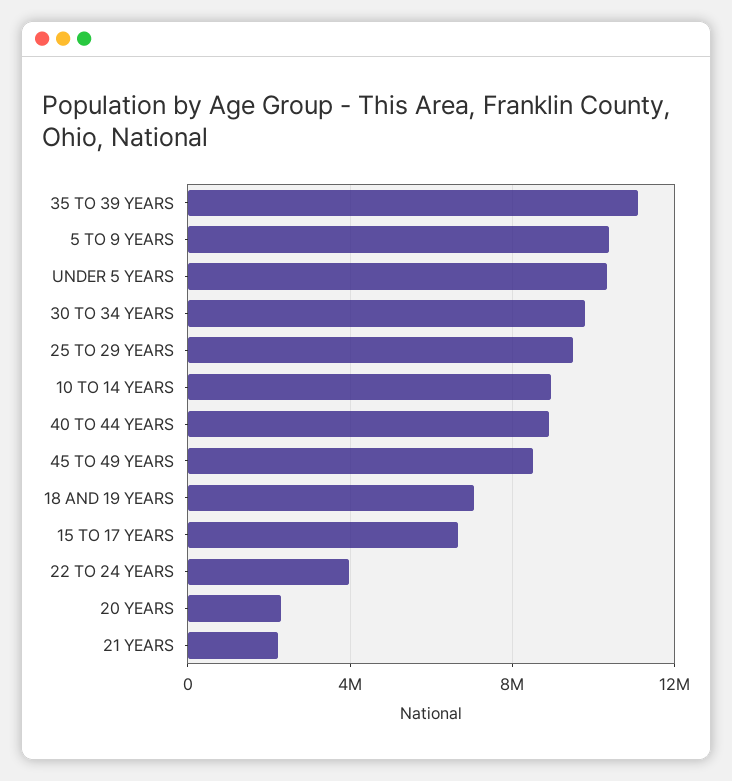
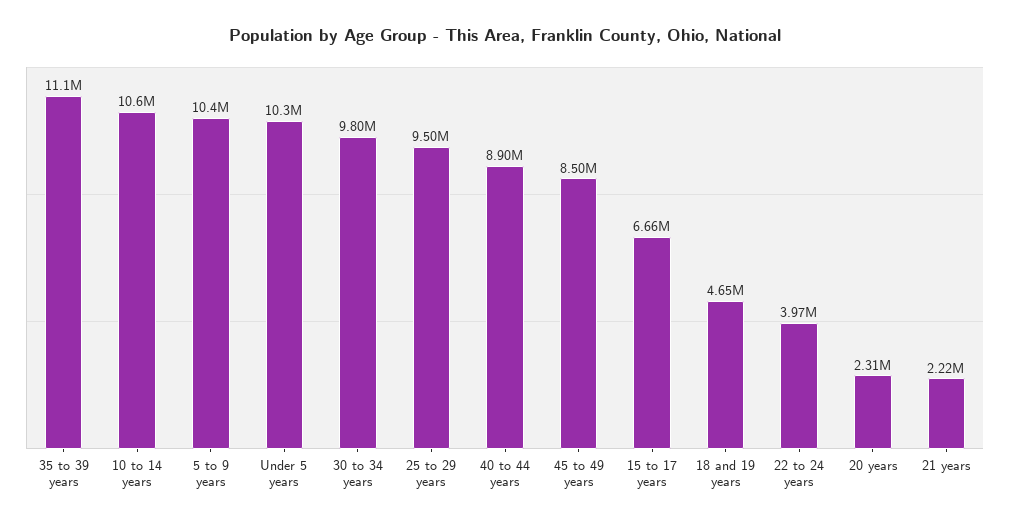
  {
    "35 TO 39 YEARS": 11100000,
    "5 TO 9 YEARS": 10400000,
    "UNDER 5 YEARS": 10300000,
    "30 TO 34 YEARS": 9800000,
    "25 TO 29 YEARS": 9500000,
-   "10 TO 14 YEARS": 9000000,
+   "10 TO 14 YEARS": 10600000,
    "40 TO 44 YEARS": 8900000,
    "45 TO 49 YEARS": 8500000,
-   "18 AND 19 YEARS": 7000000,
+   "18 AND 19 YEARS": 4650000,
    "15 TO 17 YEARS": 6660000,
    "22 TO 24 YEARS": 3970000,
    "20 YEARS": 2310000,
    "21 YEARS": 2220000
  }

